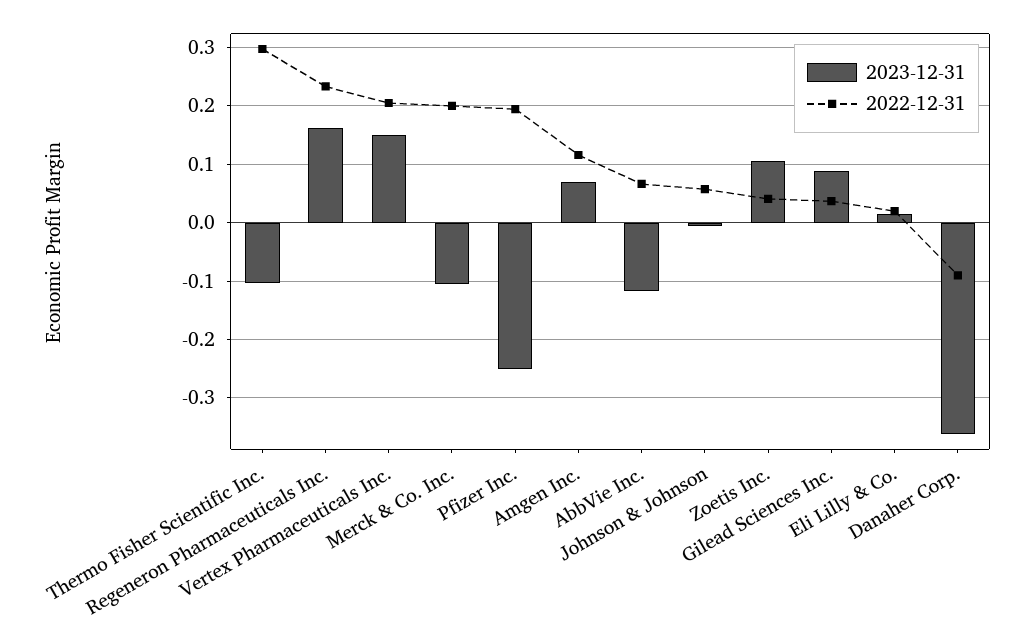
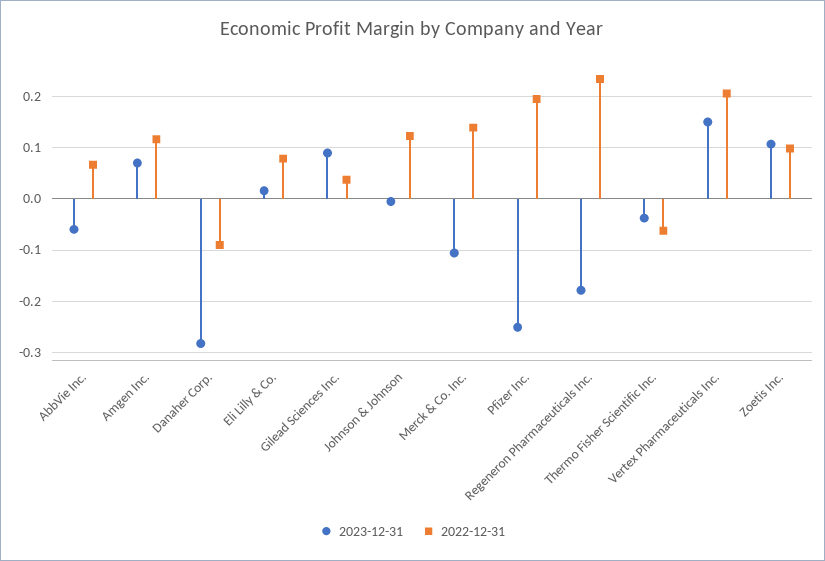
  {
    "2023-12-31": {
-     "Thermo Fisher Scientific Inc.": -0.1,
+     "Thermo Fisher Scientific Inc.": -0.04,
-     "Regeneron Pharmaceuticals Inc.": 0.16,
+     "Regeneron Pharmaceuticals Inc.": -0.18,
      "Vertex Pharmaceuticals Inc.": 0.14,
      "Merck & Co. Inc.": -0.1,
      "Pfizer Inc.": -0.26,
      "Amgen Inc.": 0.06,
-     "AbbVie Inc.": -0.12,
+     "AbbVie Inc.": -0.06,
      "Johnson & Johnson": 0,
      "Zoetis Inc.": 0.1,
      "Gilead Sciences Inc.": 0.08,
      "Eli Lilly & Co.": 0.02,
-     "Danaher Corp.": -0.36
+     "Danaher Corp.": -0.28
    },
    "2022-12-31": {
-     "Thermo Fisher Scientific Inc.": 0.3,
+     "Thermo Fisher Scientific Inc.": -0.06,
      "Regeneron Pharmaceuticals Inc.": 0.24,
      "Vertex Pharmaceuticals Inc.": 0.2,
-     "Merck & Co. Inc.": 0.2,
+     "Merck & Co. Inc.": 0.14,
      "Pfizer Inc.": 0.2,
      "Amgen Inc.": 0.12,
      "AbbVie Inc.": 0.06,
-     "Johnson & Johnson": 0.06,
+     "Johnson & Johnson": 0.12,
-     "Zoetis Inc.": 0.04,
+     "Zoetis Inc.": 0.1,
      "Gilead Sciences Inc.": 0.04,
-     "Eli Lilly & Co.": 0.02,
+     "Eli Lilly & Co.": 0.08,
      "Danaher Corp.": -0.1
    }
  }

